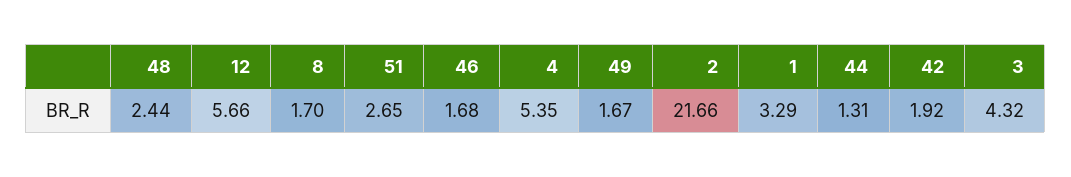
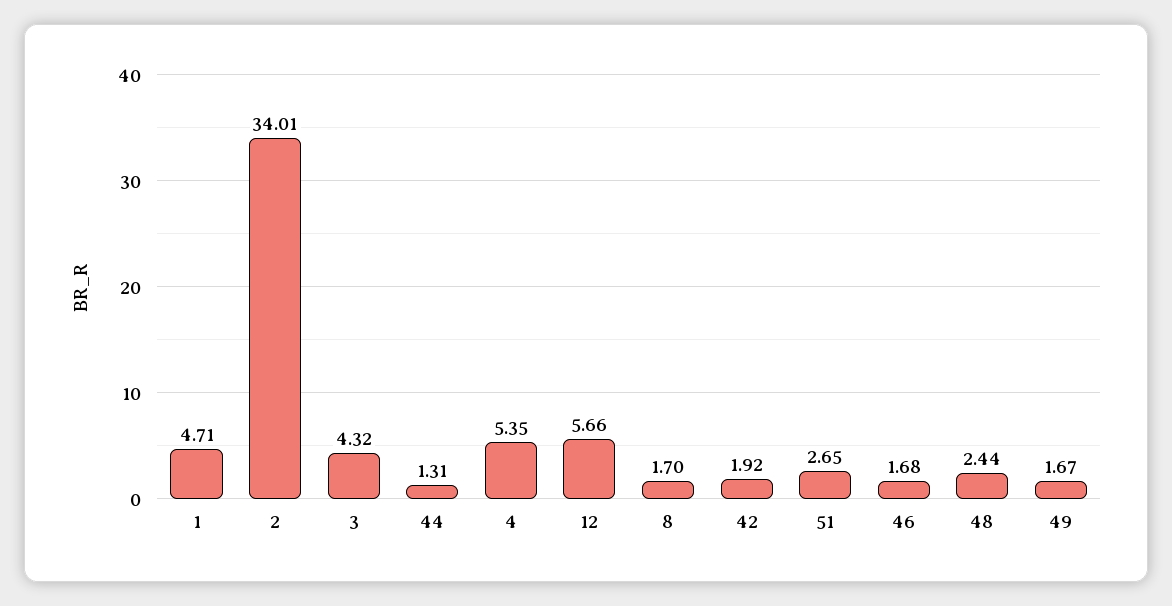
  {
    "48": 2.44,
    "12": 5.66,
    "8": 1.7,
    "51": 2.65,
    "46": 1.68,
    "4": 5.35,
    "49": 1.67,
-   "2": 21.66,
+   "2": 34.01,
-   "1": 3.29,
+   "1": 4.71,
    "44": 1.31,
    "42": 1.92,
    "3": 4.32
  }

